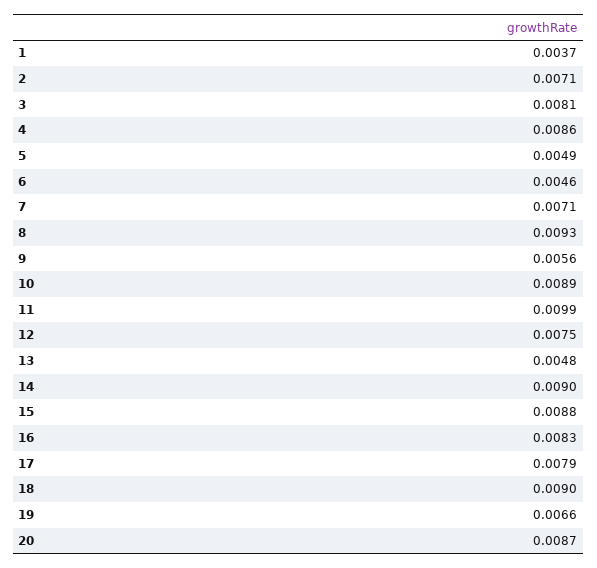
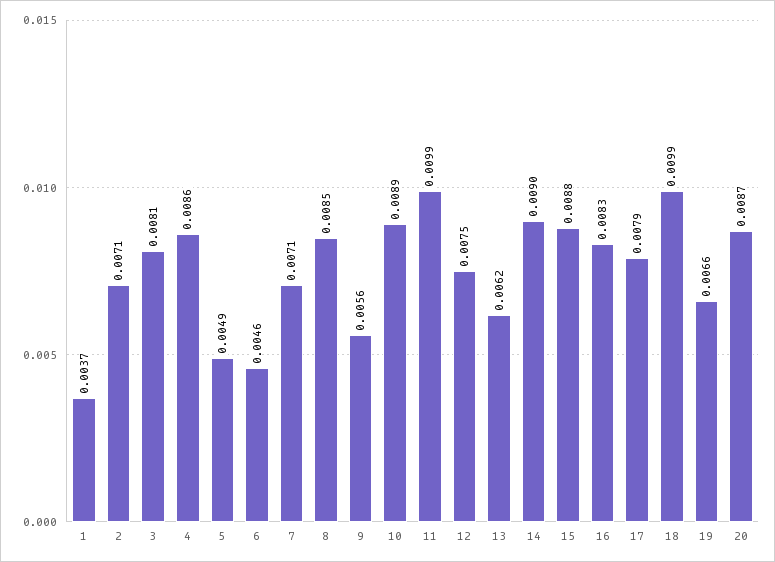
  {
    "1": 0.0037,
    "2": 0.0071,
    "3": 0.0081,
    "4": 0.0086,
    "5": 0.0049,
    "6": 0.0046,
    "7": 0.0071,
-   "8": 0.0093,
+   "8": 0.0085,
    "9": 0.0056,
    "10": 0.0089,
    "11": 0.0099,
    "12": 0.0075,
-   "13": 0.0048,
+   "13": 0.0062,
    "14": 0.009,
    "15": 0.0088,
    "16": 0.0083,
    "17": 0.0079,
-   "18": 0.009,
+   "18": 0.0099,
    "19": 0.0066,
    "20": 0.0087
  }

